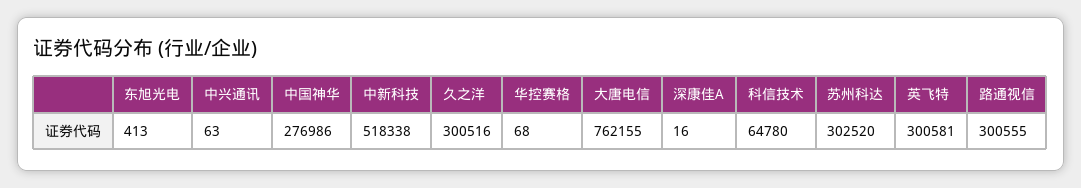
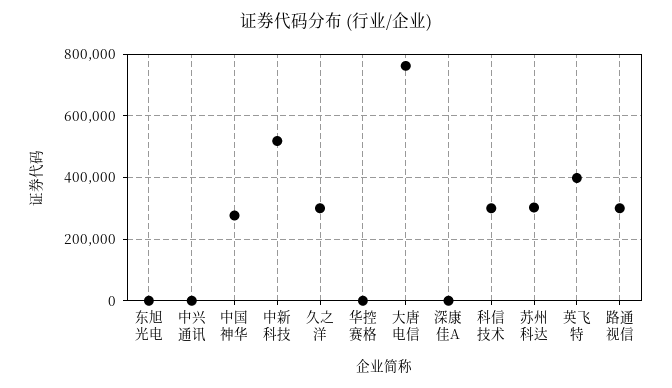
  {
    "东旭光电": 413,
    "中兴通讯": 63,
    "中国神华": 276986,
    "中新科技": 518338,
    "久之洋": 300516,
    "华控赛格": 68,
    "大唐电信": 762155,
    "深康佳A": 16,
-   "科信技术": 64780,
+   "科信技术": 300000,
    "苏州科达": 302520,
-   "英飞特": 300581,
+   "英飞特": 400000,
    "路通视信": 300555
  }

